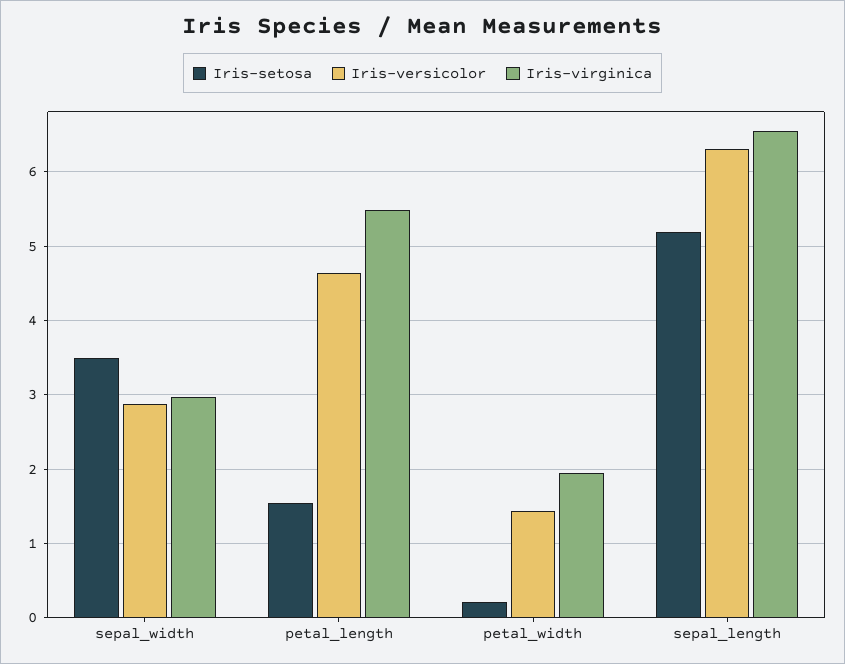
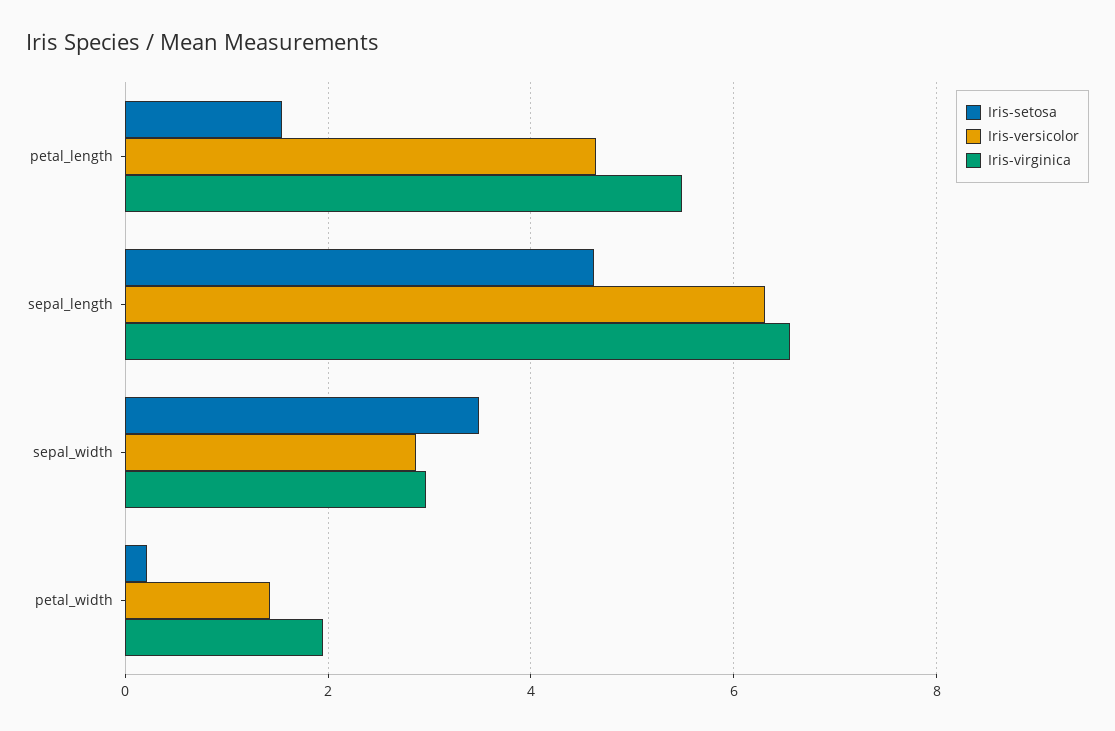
  {
    "Iris-setosa": {
      "sepal_width": 3.5,
      "petal_length": 1.6,
      "petal_width": 0.2,
-     "sepal_length": 5.2
+     "sepal_length": 4.6
    },
    "Iris-versicolor": {
      "sepal_width": 2.9,
      "petal_length": 4.6,
      "petal_width": 1.4,
      "sepal_length": 6.3
    },
    "Iris-virginica": {
      "sepal_width": 3,
      "petal_length": 5.5,
      "petal_width": 2,
      "sepal_length": 6.6
    }
  }

